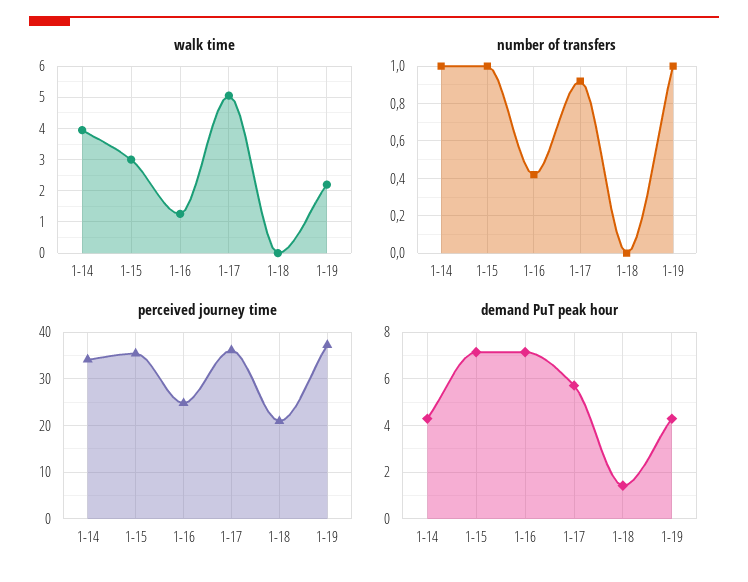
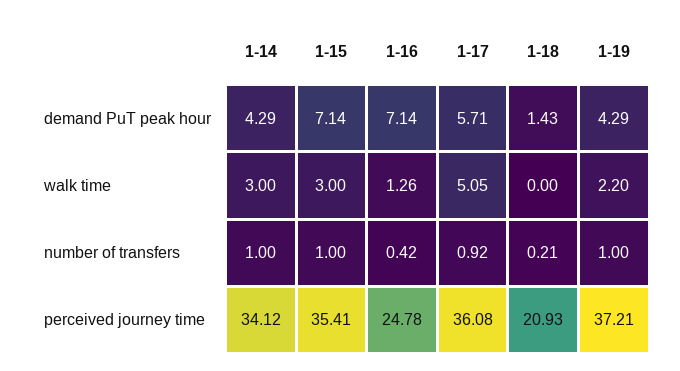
  {
    "walk time": {
-     "1-14": 4,
+     "1-14": 3,
      "1-15": 3,
      "1-16": 1.26,
      "1-17": 5.05,
      "1-18": 0,
      "1-19": 2.2
    },
    "number of transfers": {
      "1-14": 1,
      "1-15": 1,
      "1-16": 0.42,
      "1-17": 0.92,
-     "1-18": 0,
+     "1-18": 0.21,
      "1-19": 1
    },
    "perceived journey time": {
      "1-14": 34.12,
      "1-15": 35.41,
      "1-16": 24.78,
      "1-17": 36.08,
      "1-18": 20.93,
      "1-19": 37.21
    },
    "demand PuT peak hour": {
      "1-14": 4.29,
      "1-15": 7.14,
      "1-16": 7.14,
      "1-17": 5.71,
      "1-18": 1.43,
      "1-19": 4.29
    }
  }

